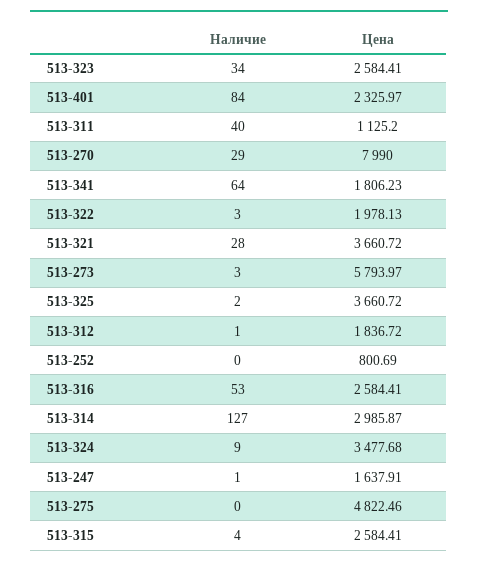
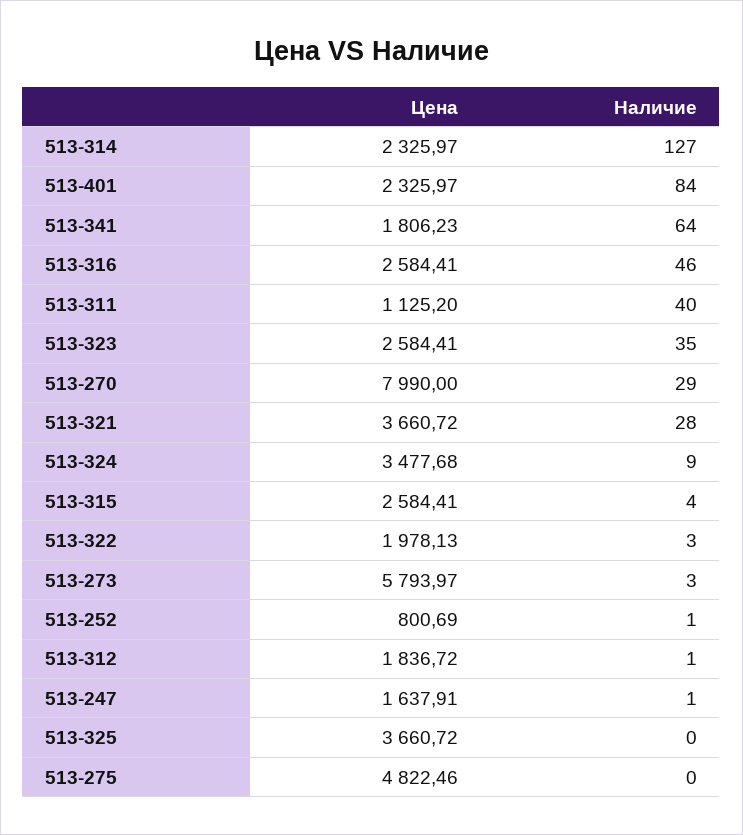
  {
    "Наличие": {
-     "513-323": 34,
+     "513-323": 35,
      "513-401": 84,
      "513-311": 40,
      "513-270": 29,
      "513-341": 64,
      "513-322": 3,
      "513-321": 28,
      "513-273": 3,
-     "513-325": 2,
+     "513-325": 0,
      "513-312": 1,
-     "513-252": 0,
+     "513-252": 1,
-     "513-316": 53,
+     "513-316": 46,
      "513-314": 127,
      "513-324": 9,
      "513-247": 1,
      "513-275": 0,
      "513-315": 4
    },
    "Цена": {
      "513-323": 2584.41,
      "513-401": 2325.97,
      "513-311": 1125.2,
      "513-270": 7990,
      "513-341": 1806.23,
      "513-322": 1978.13,
      "513-321": 3660.72,
      "513-273": 5793.97,
      "513-325": 3660.72,
      "513-312": 1836.72,
      "513-252": 800.69,
      "513-316": 2584.41,
-     "513-314": 2985.87,
+     "513-314": 2325.97,
      "513-324": 3477.68,
      "513-247": 1637.91,
      "513-275": 4822.46,
      "513-315": 2584.41
    }
  }

